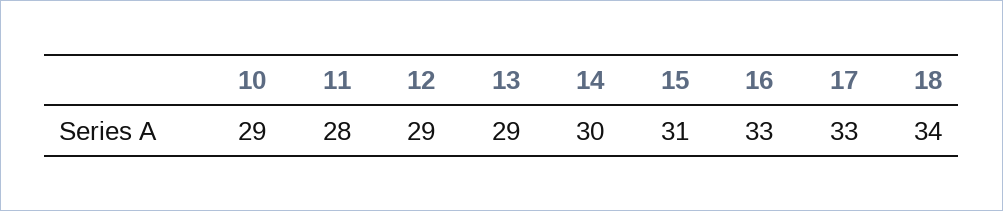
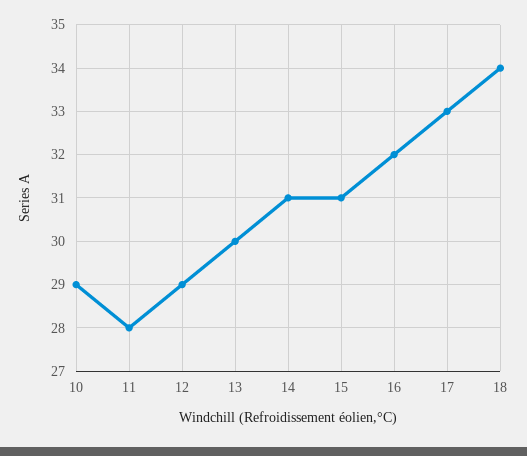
  {
    "10": 29,
    "11": 28,
    "12": 29,
-   "13": 29,
+   "13": 30,
-   "14": 30,
+   "14": 31,
    "15": 31,
-   "16": 33,
+   "16": 32,
    "17": 33,
    "18": 34
  }

